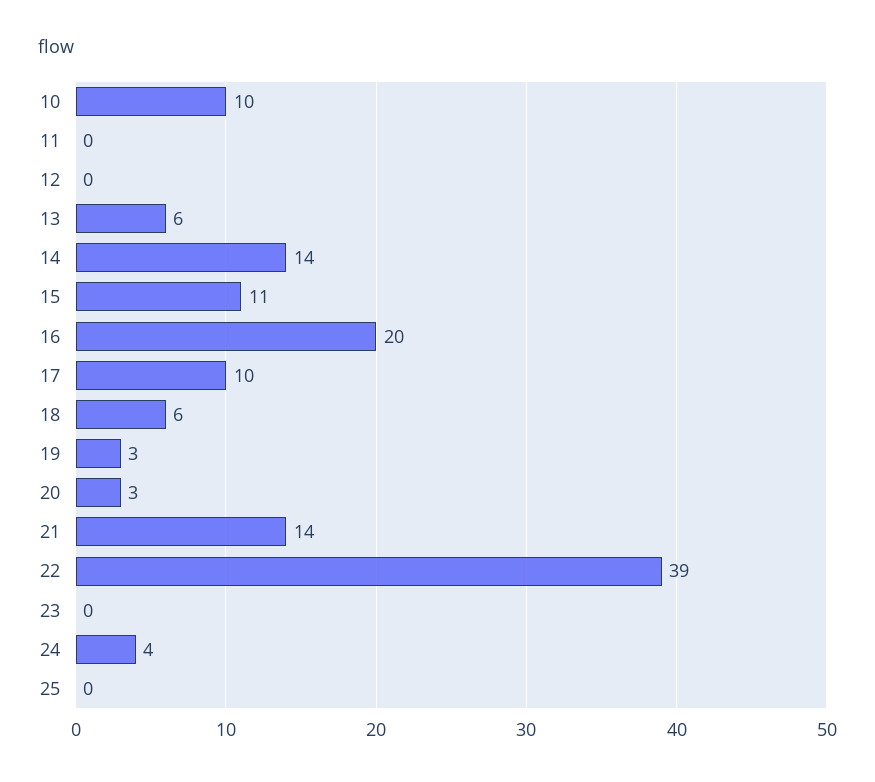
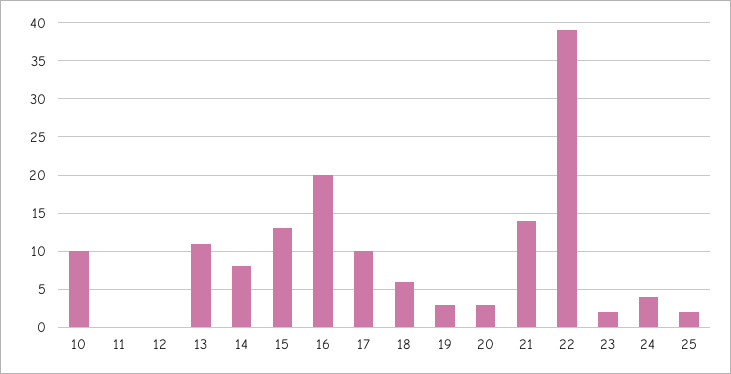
  {
    "10": 10,
    "11": 0,
    "12": 0,
-   "13": 6,
+   "13": 11,
-   "14": 14,
+   "14": 8,
-   "15": 11,
+   "15": 13,
    "16": 20,
    "17": 10,
    "18": 6,
    "19": 3,
    "20": 3,
    "21": 14,
    "22": 39,
-   "23": 0,
+   "23": 2,
    "24": 4,
-   "25": 0
+   "25": 2
  }

